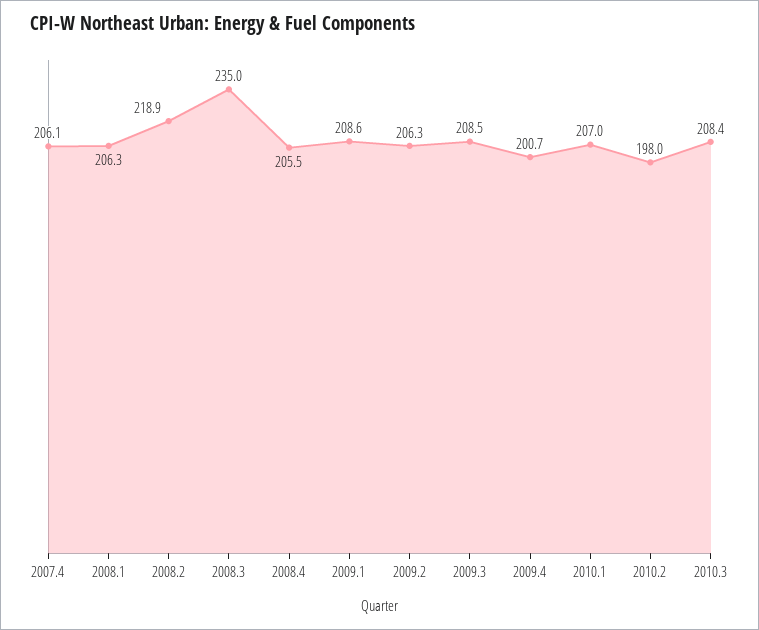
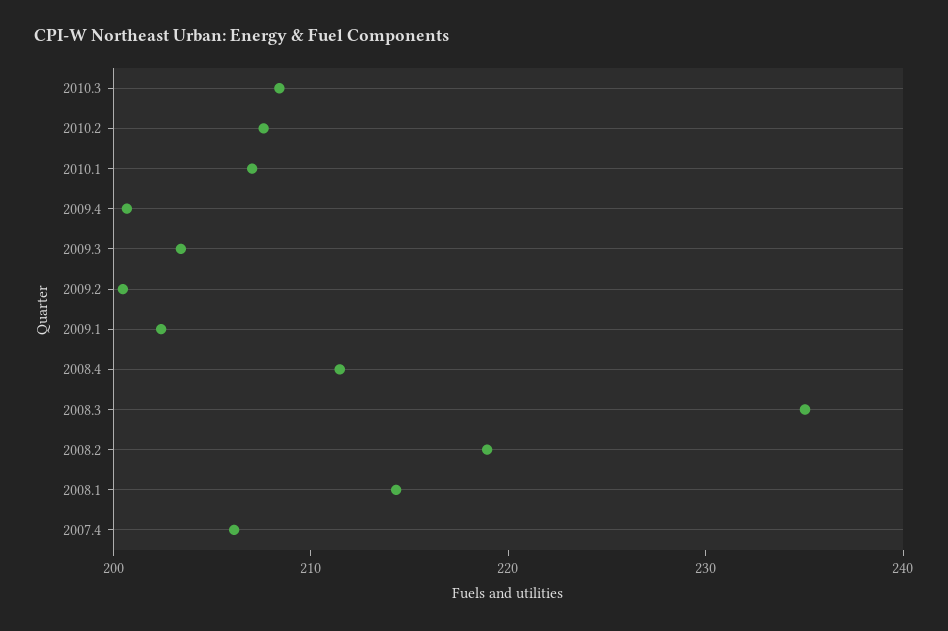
  {
    "2007.4": 206.1,
-   "2008.1": 206.3,
+   "2008.1": 214,
    "2008.2": 218.9,
    "2008.3": 235,
-   "2008.4": 205.5,
+   "2008.4": 212,
-   "2009.1": 208.6,
+   "2009.1": 202,
-   "2009.2": 206.3,
+   "2009.2": 200,
-   "2009.3": 208.5,
+   "2009.3": 204,
    "2009.4": 200.7,
    "2010.1": 207,
-   "2010.2": 198,
+   "2010.2": 208,
    "2010.3": 208.4
  }

